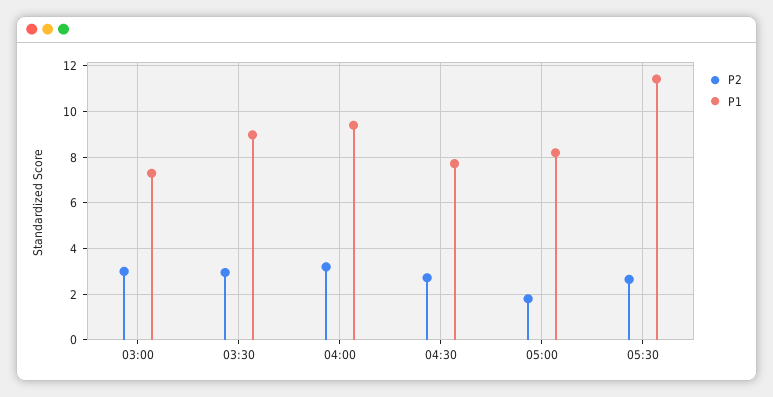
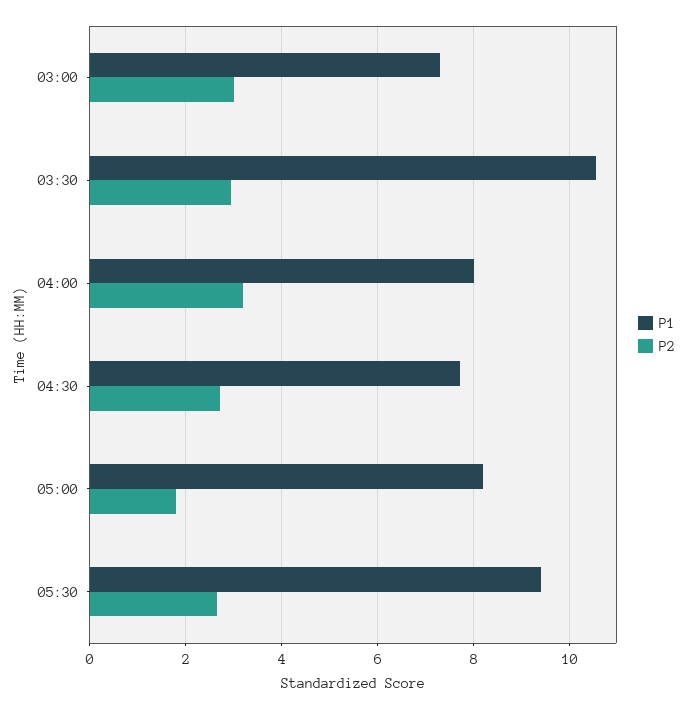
  {
    "P2": {
      "03:00": 3,
      "03:30": 3,
      "04:00": 3.2,
      "04:30": 2.8,
      "05:00": 1.8,
      "05:30": 2.6
    },
    "P1": {
      "03:00": 7.4,
-     "03:30": 9,
+     "03:30": 10.6,
-     "04:00": 9.5,
+     "04:00": 8,
      "04:30": 7.8,
      "05:00": 8.2,
-     "05:30": 11.5
+     "05:30": 9.4
    }
  }

